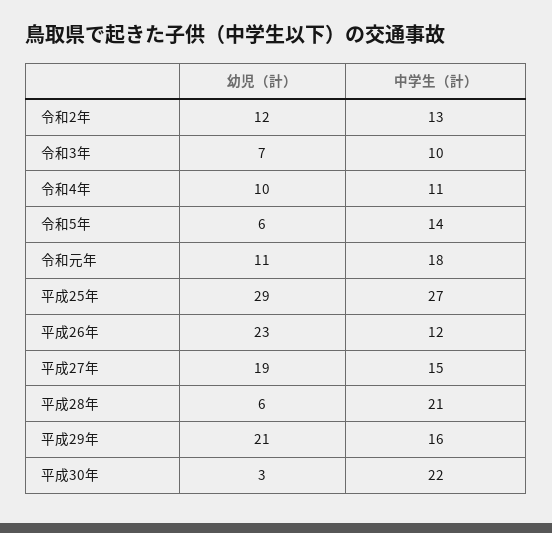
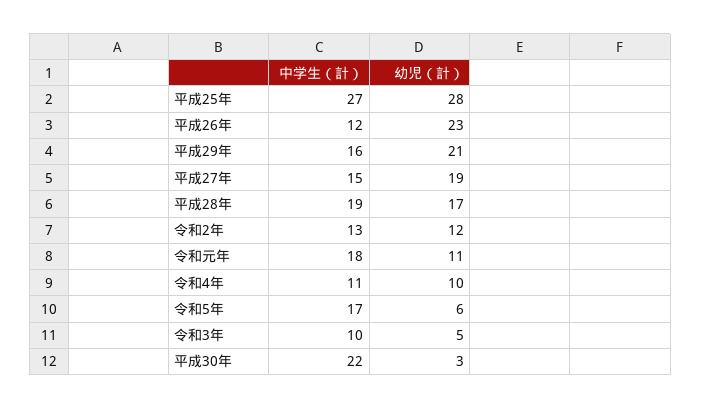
  {
    "幼児（計）": {
      "令和2年": 12,
-     "令和3年": 7,
+     "令和3年": 5,
      "令和4年": 10,
      "令和5年": 6,
      "令和元年": 11,
-     "平成25年": 29,
+     "平成25年": 28,
      "平成26年": 23,
      "平成27年": 19,
-     "平成28年": 6,
+     "平成28年": 17,
      "平成29年": 21,
      "平成30年": 3
    },
    "中学生（計）": {
      "令和2年": 13,
      "令和3年": 10,
      "令和4年": 11,
-     "令和5年": 14,
+     "令和5年": 17,
      "令和元年": 18,
      "平成25年": 27,
      "平成26年": 12,
      "平成27年": 15,
-     "平成28年": 21,
+     "平成28年": 19,
      "平成29年": 16,
      "平成30年": 22
    }
  }

